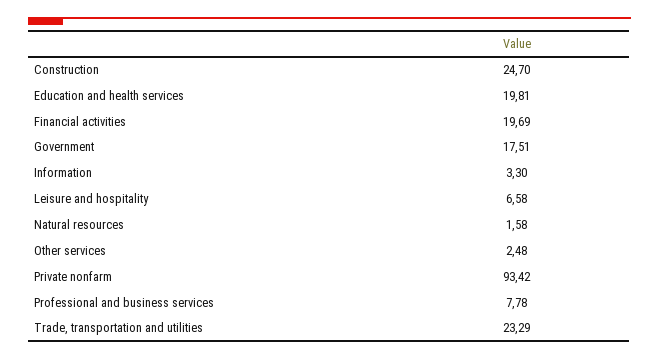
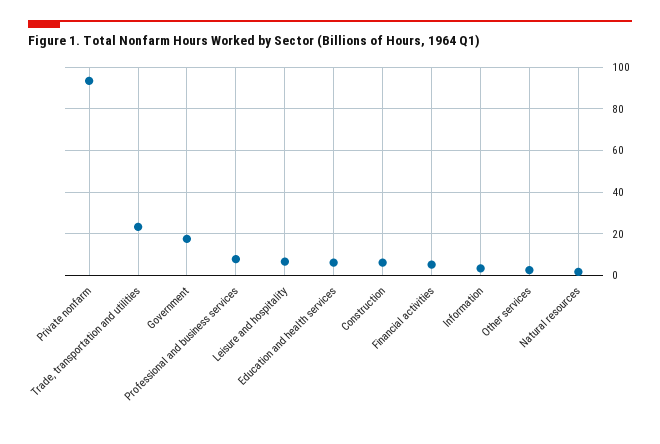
  {
-   "Construction": 24.7,
+   "Construction": 5,
-   "Education and health services": 19.81,
+   "Education and health services": 5,
-   "Financial activities": 19.69,
+   "Financial activities": 5,
    "Government": 17.51,
    "Information": 3.3,
    "Leisure and hospitality": 6.58,
    "Natural resources": 1.58,
    "Other services": 2.48,
    "Private nonfarm": 93.42,
    "Professional and business services": 7.78,
    "Trade, transportation and utilities": 23.29
  }

